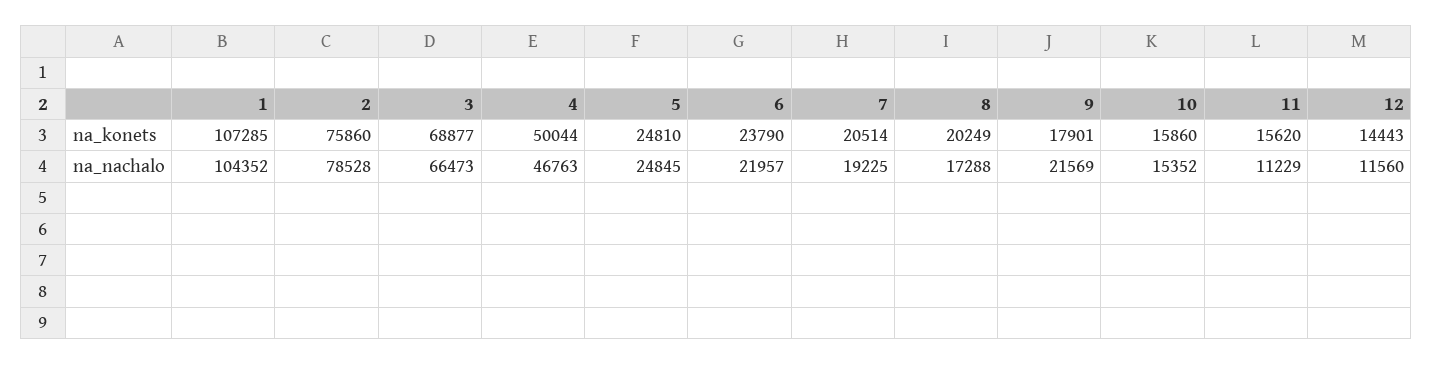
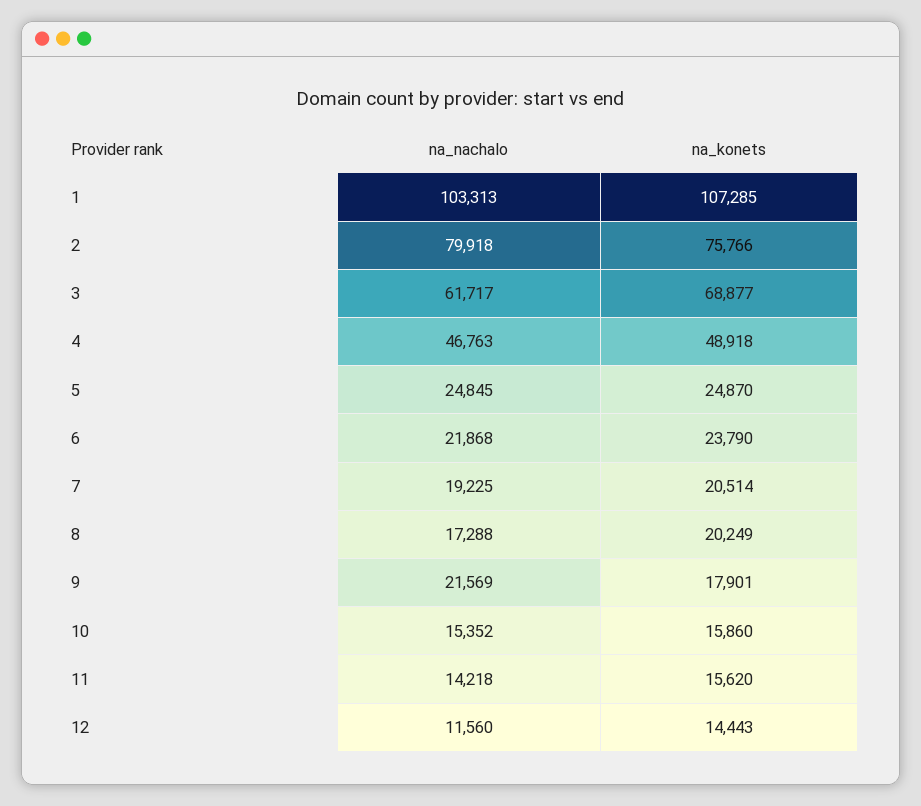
  {
    "1": {
      "na_konets": 107285,
-     "na_nachalo": 104352
+     "na_nachalo": 103313
    },
    "2": {
-     "na_konets": 75860,
+     "na_konets": 75766,
-     "na_nachalo": 78528
+     "na_nachalo": 79918
    },
    "3": {
      "na_konets": 68877,
-     "na_nachalo": 66473
+     "na_nachalo": 61717
    },
    "4": {
-     "na_konets": 50044,
+     "na_konets": 48918,
      "na_nachalo": 46763
    },
    "5": {
-     "na_konets": 24810,
+     "na_konets": 24870,
      "na_nachalo": 24845
    },
    "6": {
      "na_konets": 23790,
-     "na_nachalo": 21957
+     "na_nachalo": 21868
    },
    "7": {
      "na_konets": 20514,
      "na_nachalo": 19225
    },
    "8": {
      "na_konets": 20249,
      "na_nachalo": 17288
    },
    "9": {
      "na_konets": 17901,
      "na_nachalo": 21569
    },
    "10": {
      "na_konets": 15860,
      "na_nachalo": 15352
    },
    "11": {
      "na_konets": 15620,
-     "na_nachalo": 11229
+     "na_nachalo": 14218
    },
    "12": {
      "na_konets": 14443,
      "na_nachalo": 11560
    }
  }

